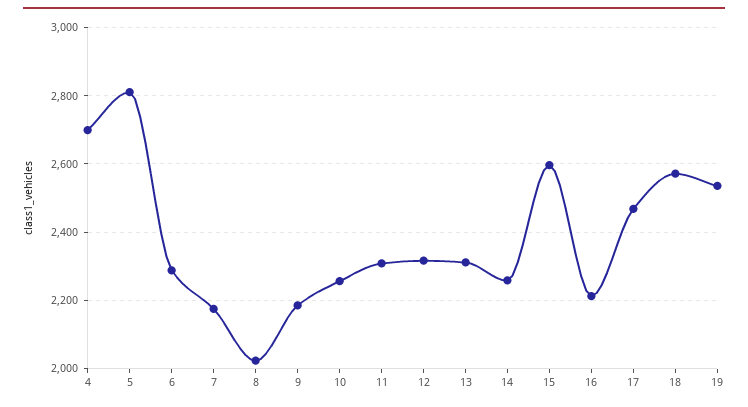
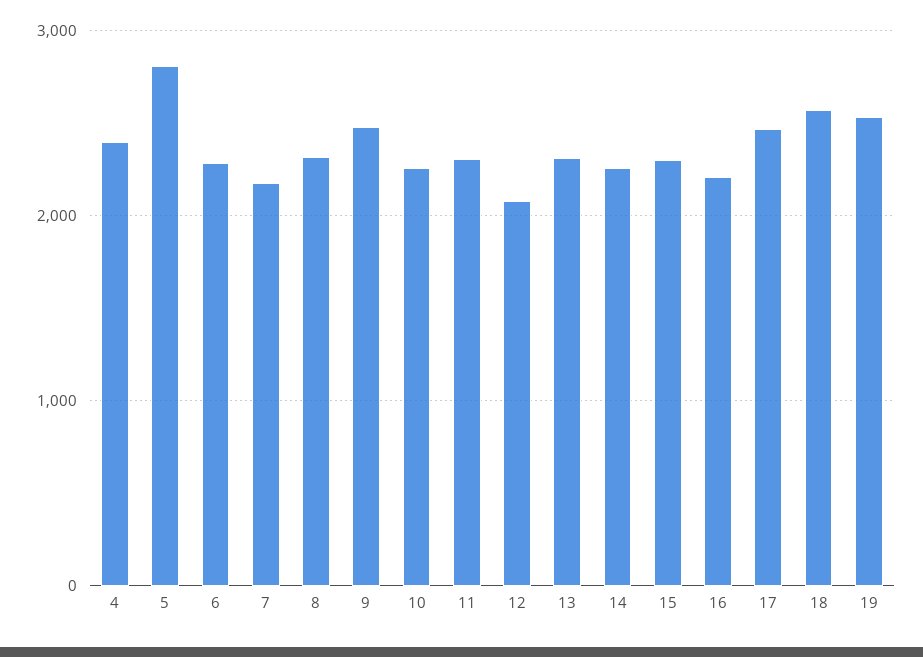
  {
-   "4": 2700,
+   "4": 2400,
    "5": 2820,
    "6": 2280,
    "7": 2180,
-   "8": 2020,
+   "8": 2300,
-   "9": 2180,
+   "9": 2500,
    "10": 2260,
    "11": 2300,
-   "12": 2320,
+   "12": 2100,
    "13": 2320,
    "14": 2260,
-   "15": 2600,
+   "15": 2300,
    "16": 2220,
    "17": 2460,
    "18": 2580,
    "19": 2540
  }

